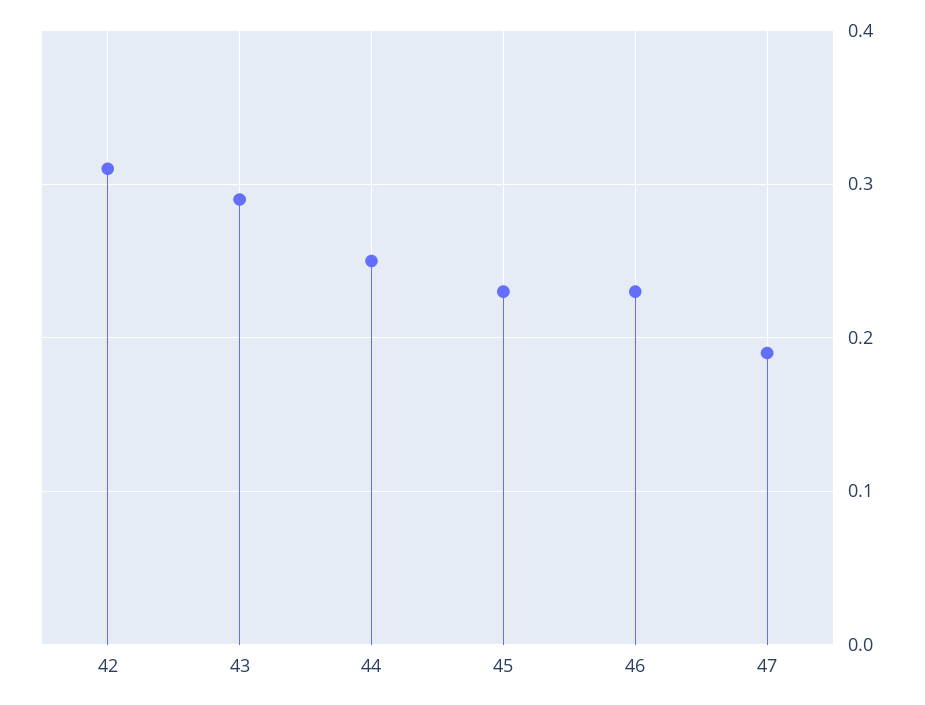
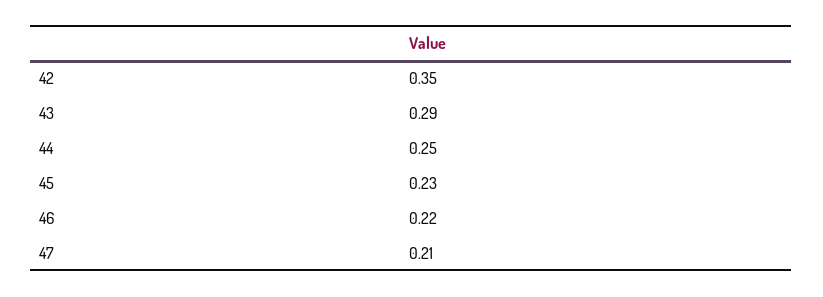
  {
-   "42": 0.31,
+   "42": 0.35,
    "43": 0.29,
    "44": 0.25,
    "45": 0.23,
-   "46": 0.23,
+   "46": 0.22,
-   "47": 0.19
+   "47": 0.21
  }

